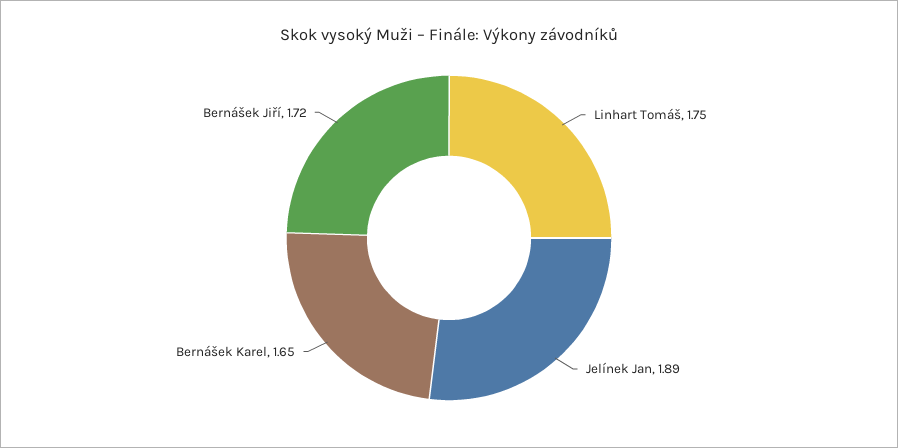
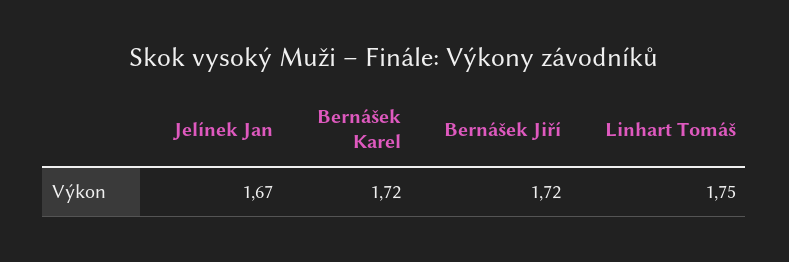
  {
    "Linhart Tomáš": 1.75,
-   "Jelínek Jan": 1.89,
+   "Jelínek Jan": 1.67,
-   "Bernášek Karel": 1.65,
+   "Bernášek Karel": 1.72,
    "Bernášek Jiří": 1.72
  }

